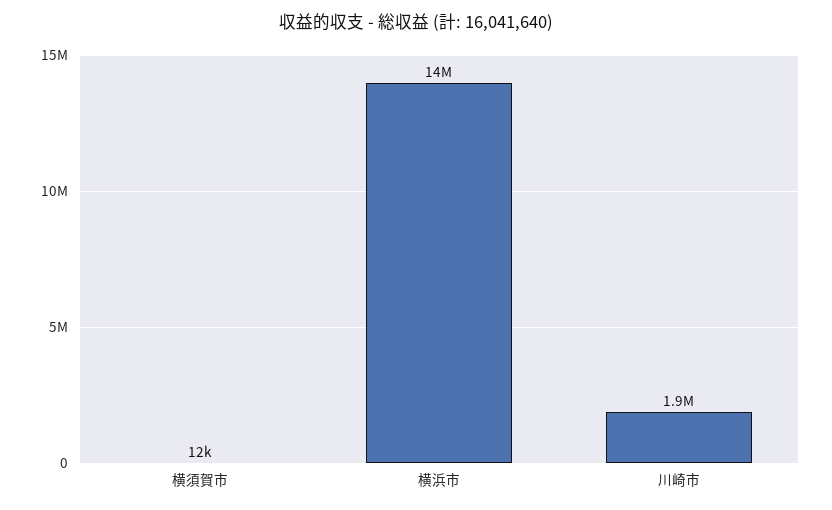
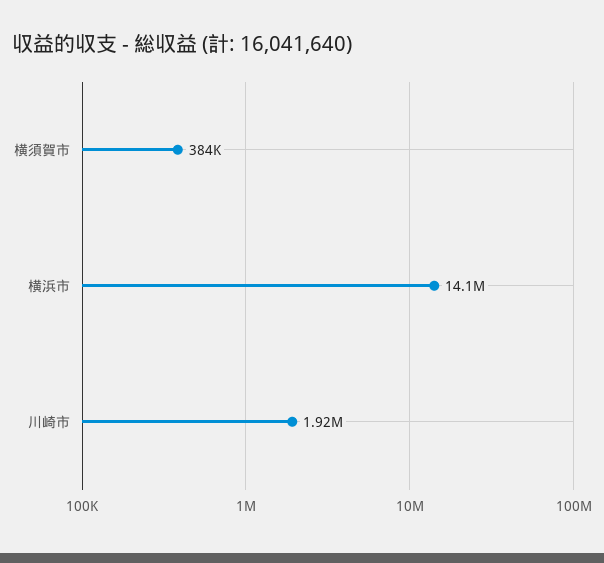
  {
-   "横須賀市": 12000,
+   "横須賀市": 384000,
    "横浜市": 14100000,
    "川崎市": 1920000
  }

